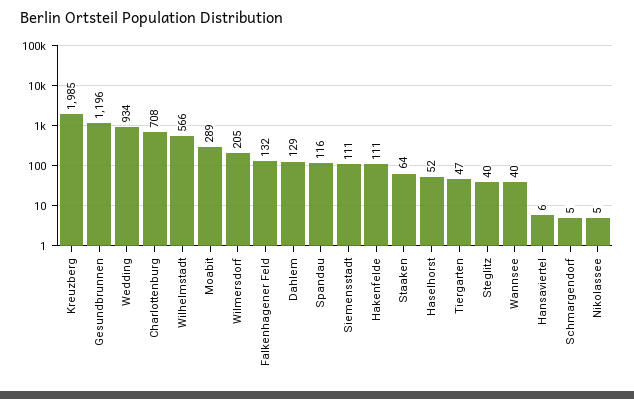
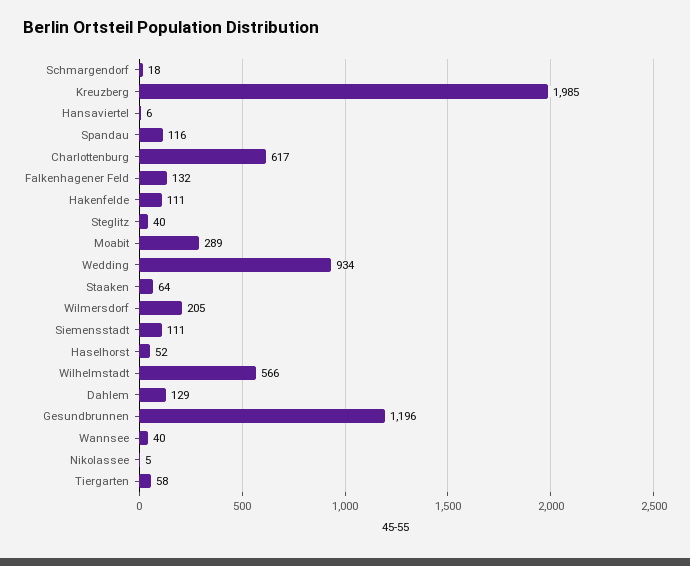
  {
    "Kreuzberg": 1985,
    "Gesundbrunnen": 1196,
    "Wedding": 934,
-   "Charlottenburg": 708,
+   "Charlottenburg": 617,
    "Wilhelmstadt": 566,
    "Moabit": 289,
    "Wilmersdorf": 205,
    "Falkenhagener Feld": 132,
    "Dahlem": 129,
    "Spandau": 116,
    "Siemensstadt": 111,
    "Hakenfelde": 111,
    "Staaken": 64,
    "Haselhorst": 52,
-   "Tiergarten": 47,
+   "Tiergarten": 58,
    "Steglitz": 40,
    "Wannsee": 40,
    "Hansaviertel": 6,
-   "Schmargendorf": 5,
+   "Schmargendorf": 18,
    "Nikolassee": 5
  }

